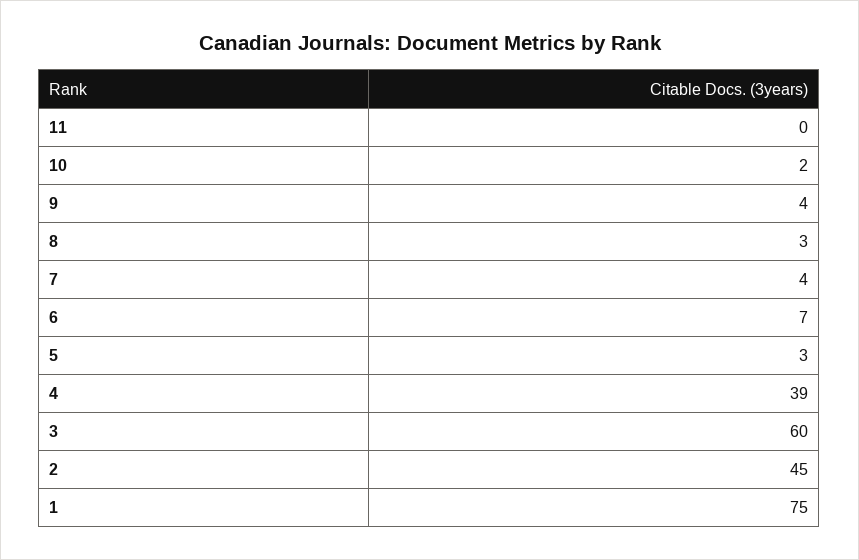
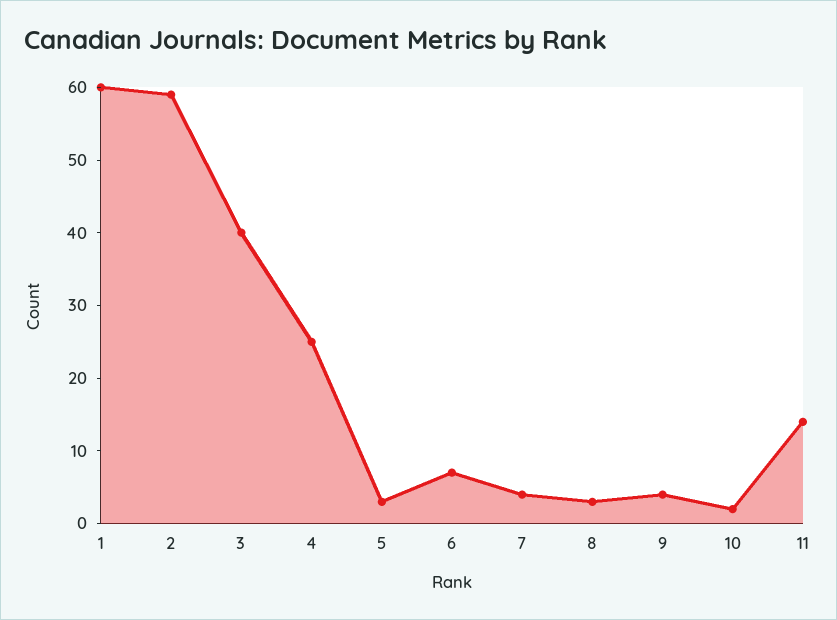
  {
-   "11": 0,
+   "11": 15,
    "10": 2,
    "9": 4,
    "8": 3,
    "7": 4,
    "6": 7,
    "5": 3,
-   "4": 39,
+   "4": 25,
-   "3": 60,
+   "3": 40,
-   "2": 45,
+   "2": 60,
-   "1": 75
+   "1": 60
  }

